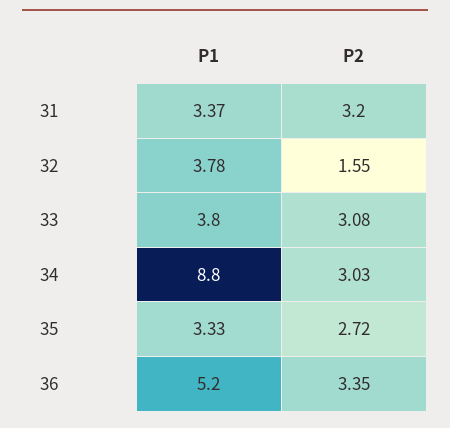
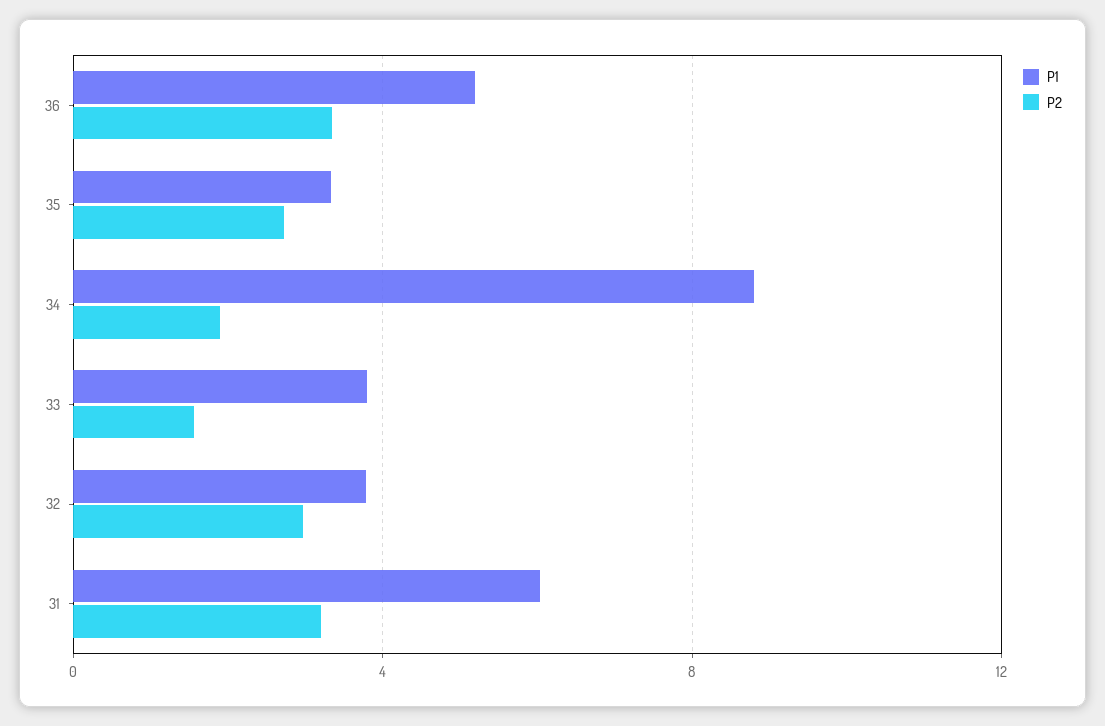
  {
    "P1": {
-     "31": 3.37,
+     "31": 6,
      "32": 3.78,
      "33": 3.8,
      "34": 8.8,
      "35": 3.33,
      "36": 5.2
    },
    "P2": {
      "31": 3.2,
-     "32": 1.55,
+     "32": 3,
-     "33": 3.08,
+     "33": 1.5,
-     "34": 3.03,
+     "34": 2,
      "35": 2.72,
      "36": 3.35
    }
  }

